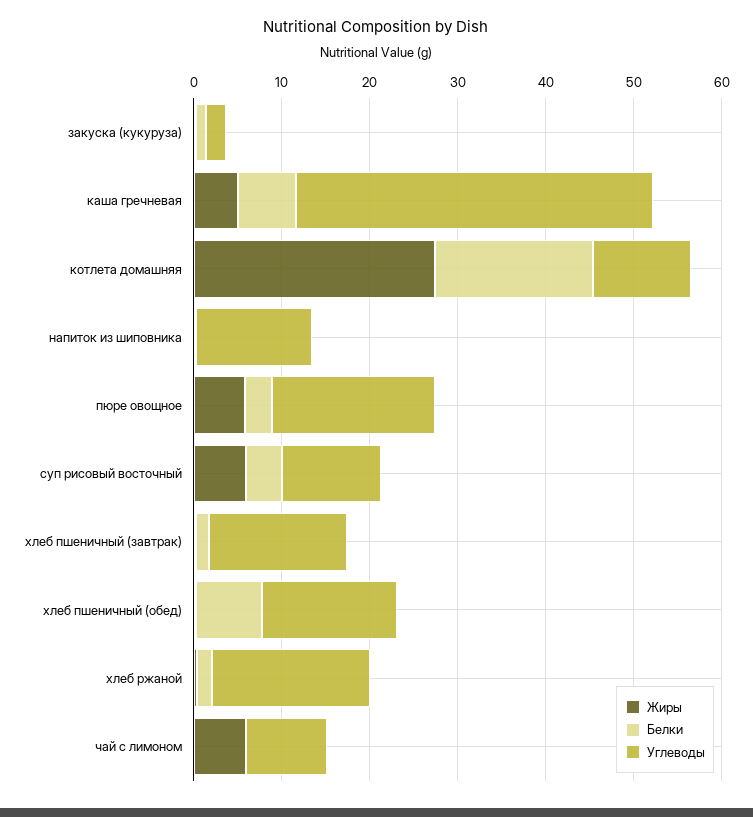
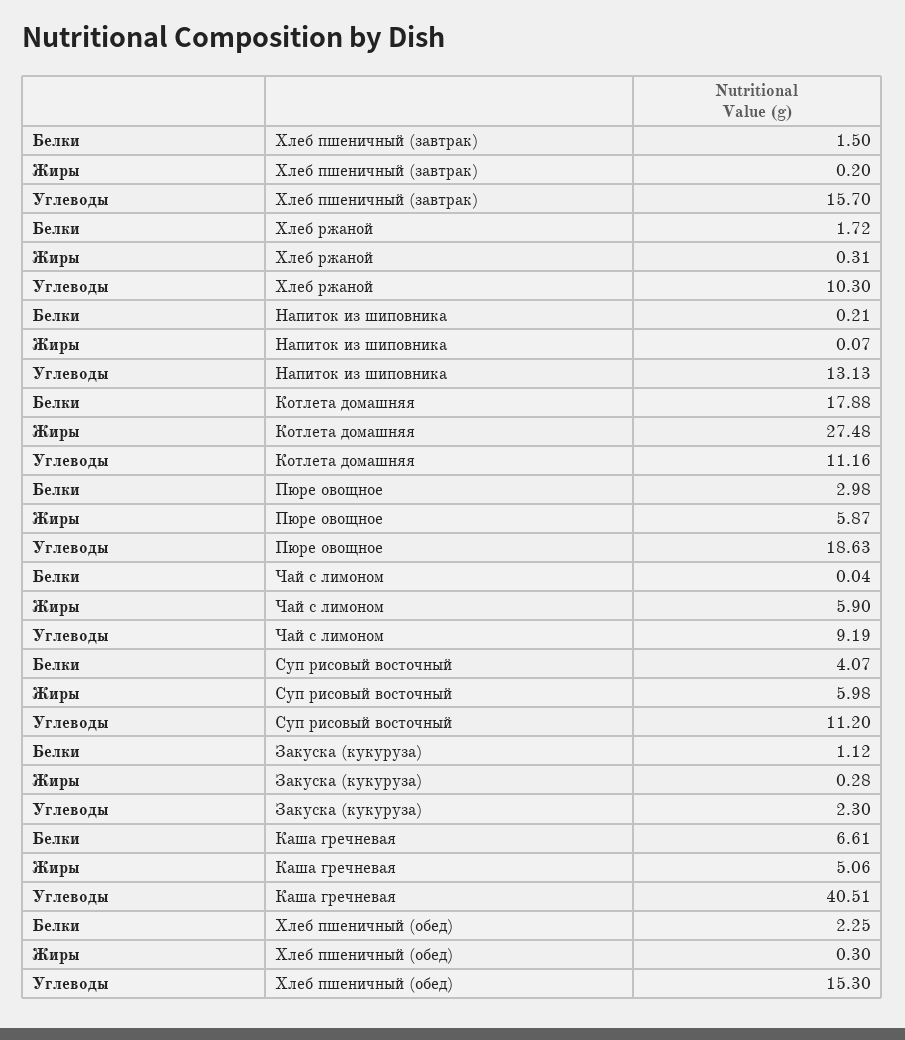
  {
    "Жиры": {
      "закуска (кукуруза)": 0.28,
      "каша гречневая": 5.06,
      "котлета домашняя": 27.48,
      "напиток из шиповника": 0.07,
      "пюре овощное": 5.87,
      "суп рисовый восточный": 5.98,
      "хлеб пшеничный (завтрак)": 0.2,
      "хлеб пшеничный (обед)": 0.3,
      "хлеб ржаной": 0.31,
      "чай с лимоном": 5.9
    },
    "Белки": {
      "закуска (кукуруза)": 1.12,
      "каша гречневая": 6.61,
      "котлета домашняя": 17.88,
      "напиток из шиповника": 0.21,
      "пюре овощное": 2.98,
      "суп рисовый восточный": 4.07,
      "хлеб пшеничный (завтрак)": 1.5,
-     "хлеб пшеничный (обед)": 8,
+     "хлеб пшеничный (обед)": 2.25,
      "хлеб ржаной": 1.72,
      "чай с лимоном": 0.04
    },
    "Углеводы": {
      "закуска (кукуруза)": 2.3,
      "каша гречневая": 40.51,
      "котлета домашняя": 11.16,
      "напиток из шиповника": 13.13,
      "пюре овощное": 18.63,
      "суп рисовый восточный": 11.2,
      "хлеб пшеничный (завтрак)": 15.7,
      "хлеб пшеничный (обед)": 15.3,
-     "хлеб ржаной": 18,
+     "хлеб ржаной": 10.3,
      "чай с лимоном": 9.19
    }
  }

